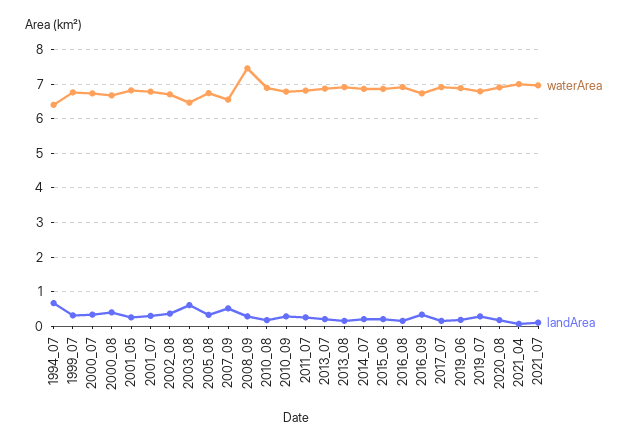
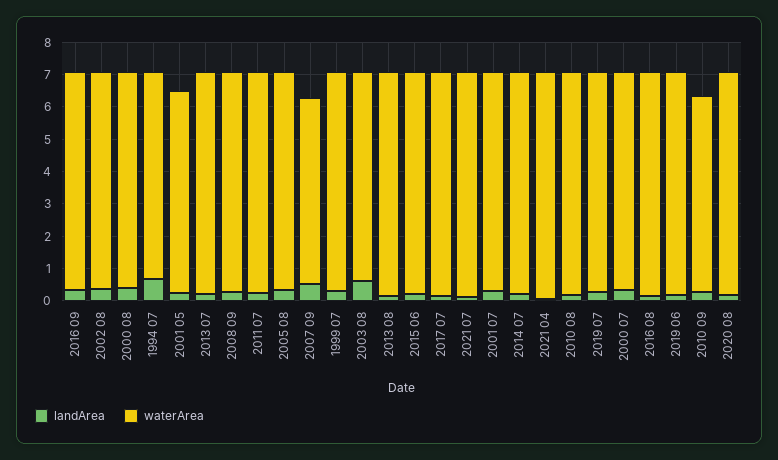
  {
    "waterArea": {
      "1994_07": 6.4,
      "1999_07": 6.8,
      "2000_07": 6.8,
      "2000_08": 6.6,
-     "2001_05": 6.8,
+     "2001_05": 6.25,
      "2001_07": 6.8,
      "2002_08": 6.8,
      "2003_08": 6.4,
      "2005_08": 6.8,
-     "2007_09": 6.6,
+     "2007_09": 5.75,
-     "2008_09": 7.4,
+     "2008_09": 6.75,
      "2010_08": 6.8,
-     "2010_09": 6.8,
+     "2010_09": 6,
      "2011_07": 6.8,
      "2013_07": 6.8,
      "2013_08": 7,
      "2014_07": 6.8,
      "2015_06": 6.8,
      "2016_08": 7,
      "2016_09": 6.8,
      "2017_07": 7,
      "2019_06": 6.8,
      "2019_07": 6.8,
      "2020_08": 7,
      "2021_04": 7,
      "2021_07": 7
    },
    "landArea": {
      "1994_07": 0.6,
      "1999_07": 0.4,
      "2000_07": 0.4,
      "2000_08": 0.4,
      "2001_05": 0.2,
      "2001_07": 0.4,
      "2002_08": 0.4,
      "2003_08": 0.6,
      "2005_08": 0.4,
      "2007_09": 0.6,
      "2008_09": 0.2,
      "2010_08": 0.2,
      "2010_09": 0.2,
      "2011_07": 0.2,
      "2013_07": 0.2,
      "2013_08": 0.2,
      "2014_07": 0.2,
      "2015_06": 0.2,
      "2016_08": 0.2,
      "2016_09": 0.4,
      "2017_07": 0.2,
      "2019_06": 0.2,
      "2019_07": 0.2,
      "2020_08": 0.2,
      "2021_04": 0,
      "2021_07": 0.2
    }
  }

